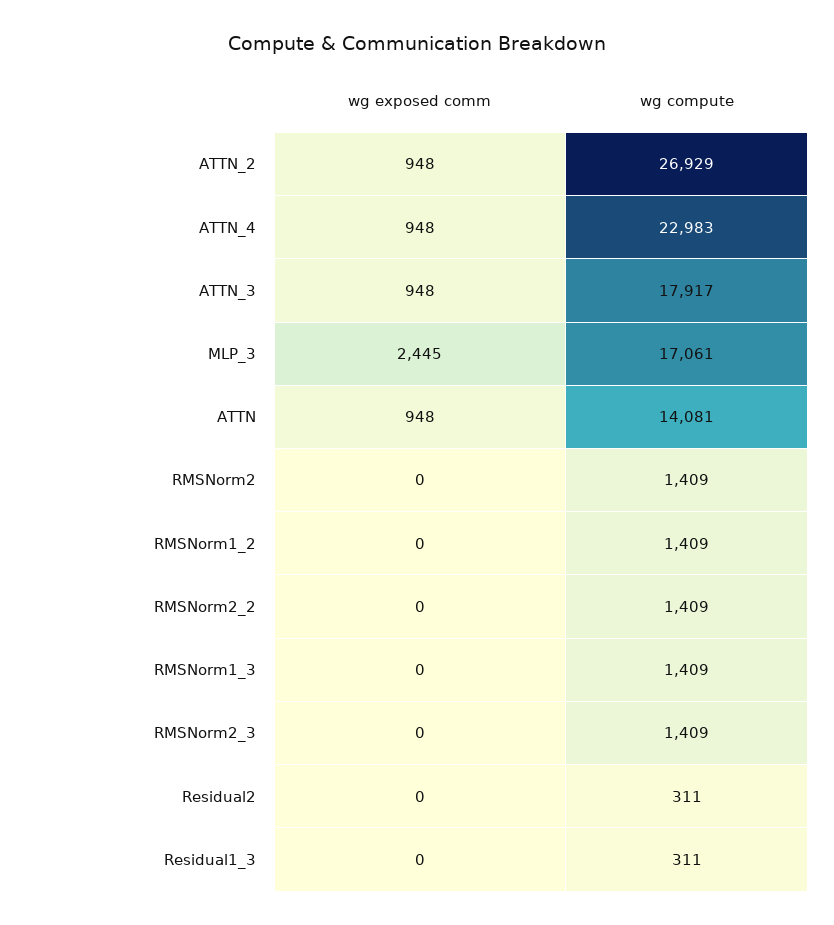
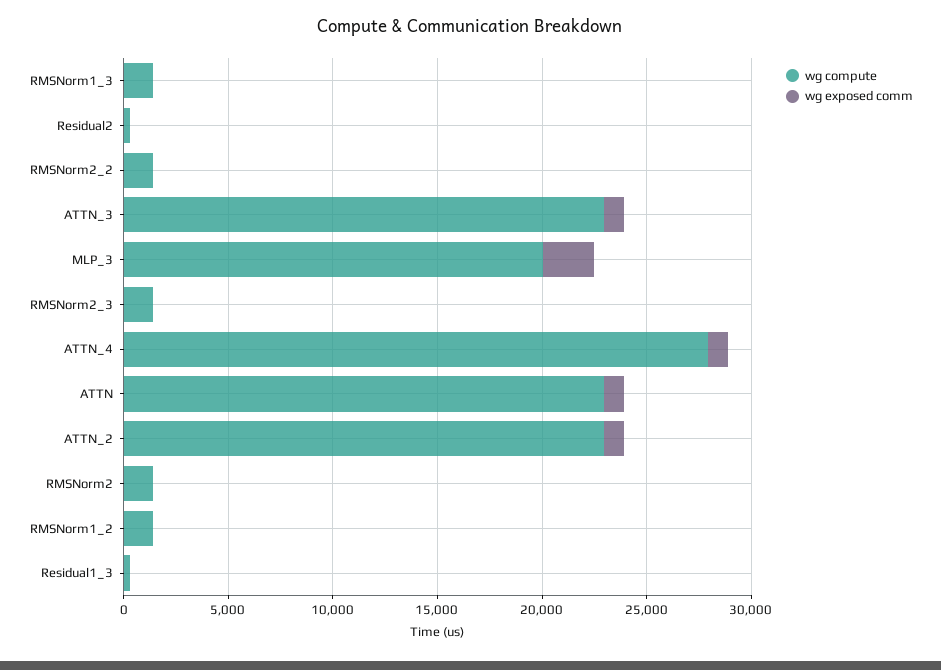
  {
    "wg exposed comm": {
      "ATTN_2": 948,
      "ATTN_4": 948,
      "ATTN_3": 948,
      "MLP_3": 2445,
      "ATTN": 948,
      "RMSNorm2": 0,
      "RMSNorm1_2": 0,
      "RMSNorm2_2": 0,
      "RMSNorm1_3": 0,
      "RMSNorm2_3": 0,
      "Residual2": 0,
      "Residual1_3": 0
    },
    "wg compute": {
-     "ATTN_2": 26929,
+     "ATTN_2": 23000,
-     "ATTN_4": 22983,
+     "ATTN_4": 28000,
-     "ATTN_3": 17917,
+     "ATTN_3": 23000,
-     "MLP_3": 17061,
+     "MLP_3": 20000,
-     "ATTN": 14081,
+     "ATTN": 23000,
      "RMSNorm2": 1409,
      "RMSNorm1_2": 1409,
      "RMSNorm2_2": 1409,
      "RMSNorm1_3": 1409,
      "RMSNorm2_3": 1409,
      "Residual2": 311,
      "Residual1_3": 311
    }
  }

